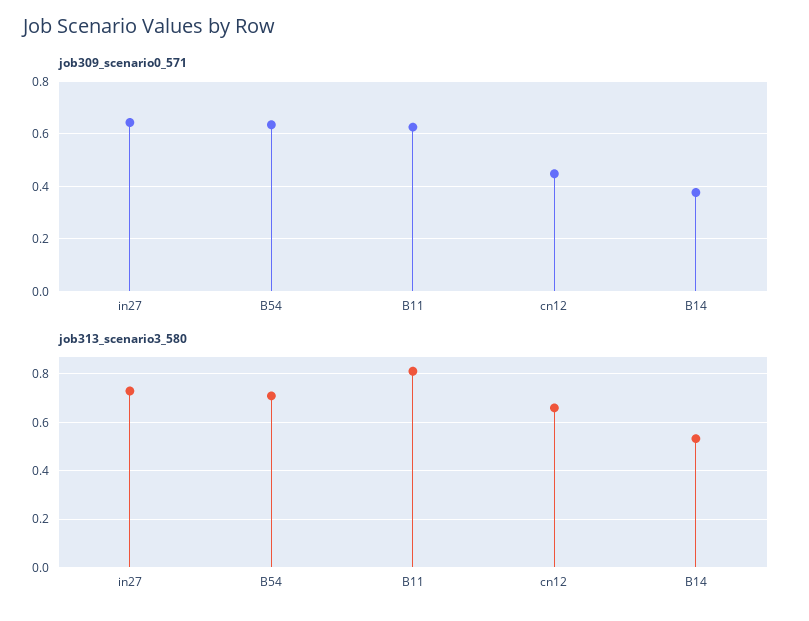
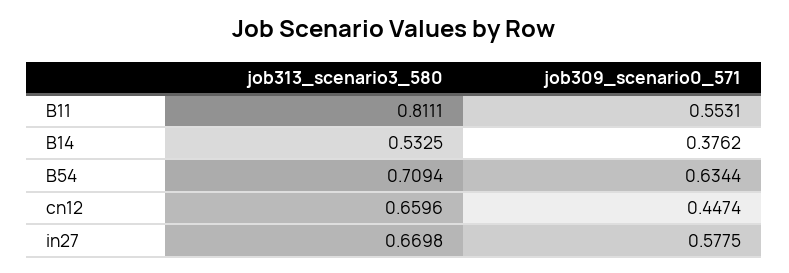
  {
    "job309_scenario0_571": {
-     "in27": 0.65,
+     "in27": 0.5775,
      "B54": 0.6344,
-     "B11": 0.625,
+     "B11": 0.5531,
      "cn12": 0.4474,
      "B14": 0.3762
    },
    "job313_scenario3_580": {
-     "in27": 0.725,
+     "in27": 0.6698,
      "B54": 0.7094,
      "B11": 0.8111,
      "cn12": 0.6596,
      "B14": 0.5325
    }
  }

